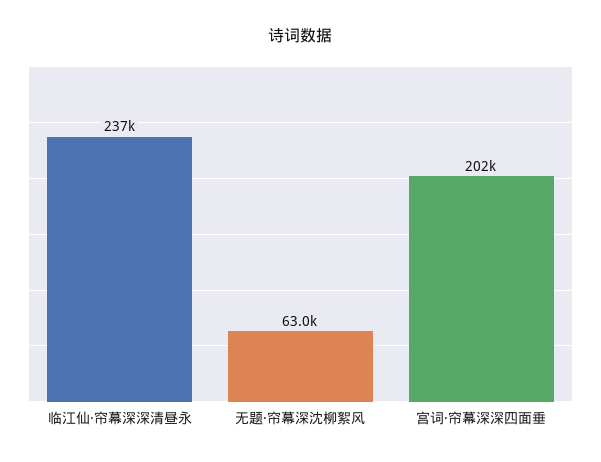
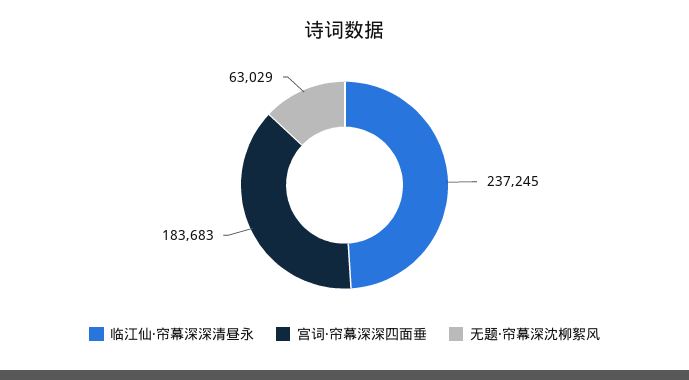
  {
    "临江仙·帘幕深深清昼永": 237245,
    "无题·帘幕深沈柳絮风": 63029,
-   "宫词·帘幕深深四面垂": 202000
+   "宫词·帘幕深深四面垂": 183683
  }

